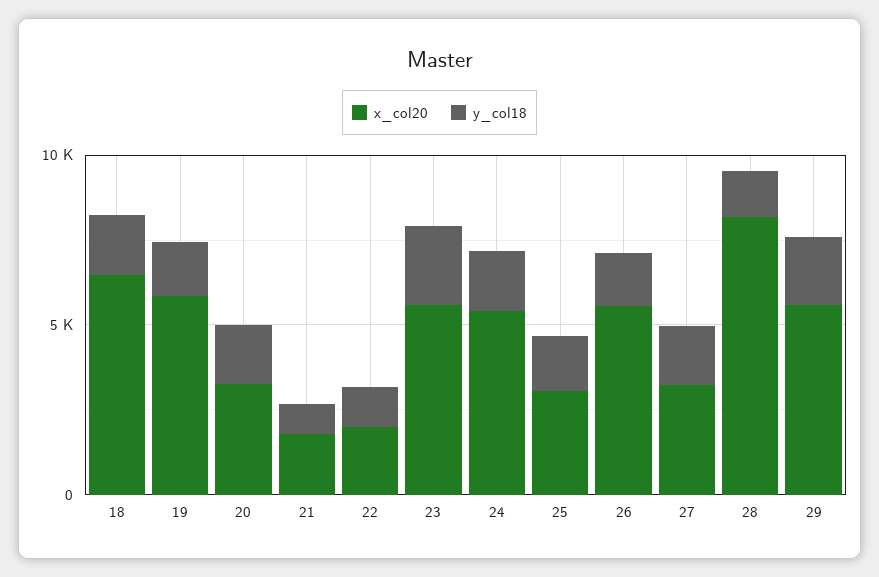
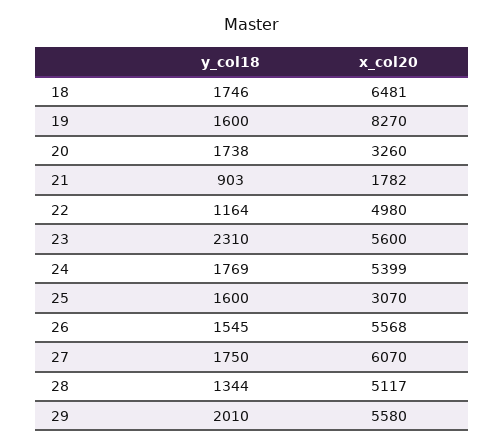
  {
    "x_col20": {
      "18": 6481,
-     "19": 6000,
+     "19": 8270,
      "20": 3260,
      "21": 1782,
-     "22": 2000,
+     "22": 4980,
      "23": 5600,
      "24": 5399,
      "25": 3070,
      "26": 5568,
-     "27": 3000,
+     "27": 6070,
-     "28": 8000,
+     "28": 5117,
      "29": 5580
    },
    "y_col18": {
      "18": 1746,
      "19": 1600,
      "20": 1738,
      "21": 903,
      "22": 1164,
      "23": 2310,
      "24": 1769,
      "25": 1600,
      "26": 1545,
      "27": 1750,
      "28": 1344,
      "29": 2010
    }
  }

